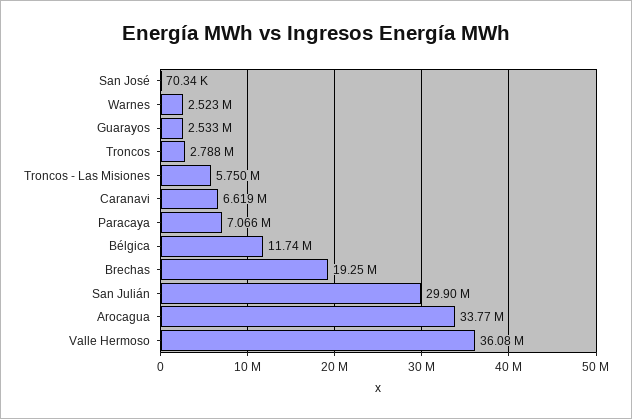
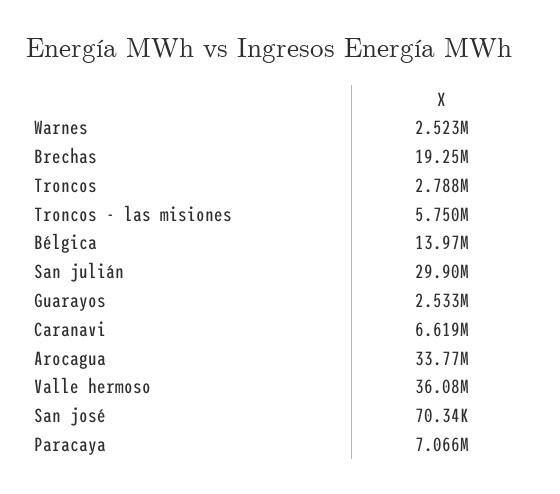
  {
    "San José": 70340,
    "Warnes": 2523000,
    "Guarayos": 2533000,
    "Troncos": 2788000,
    "Troncos - Las Misiones": 5750000,
    "Caranavi": 6619000,
    "Paracaya": 7066000,
-   "Bélgica": 11740000,
+   "Bélgica": 13970000,
    "Brechas": 19250000,
    "San Julián": 29900000,
    "Arocagua": 33770000,
    "Valle Hermoso": 36080000
  }

